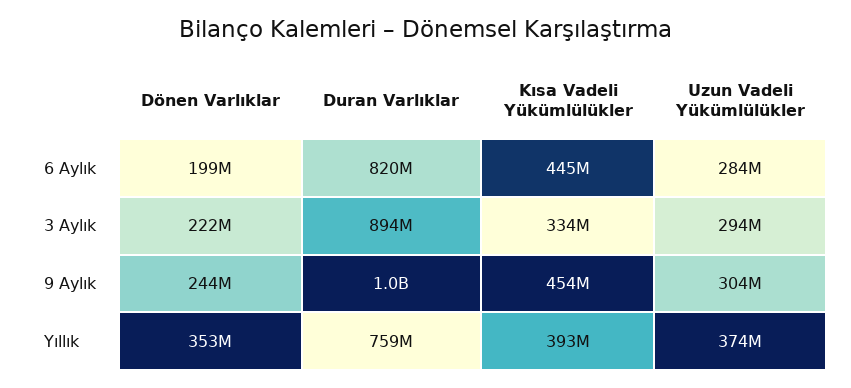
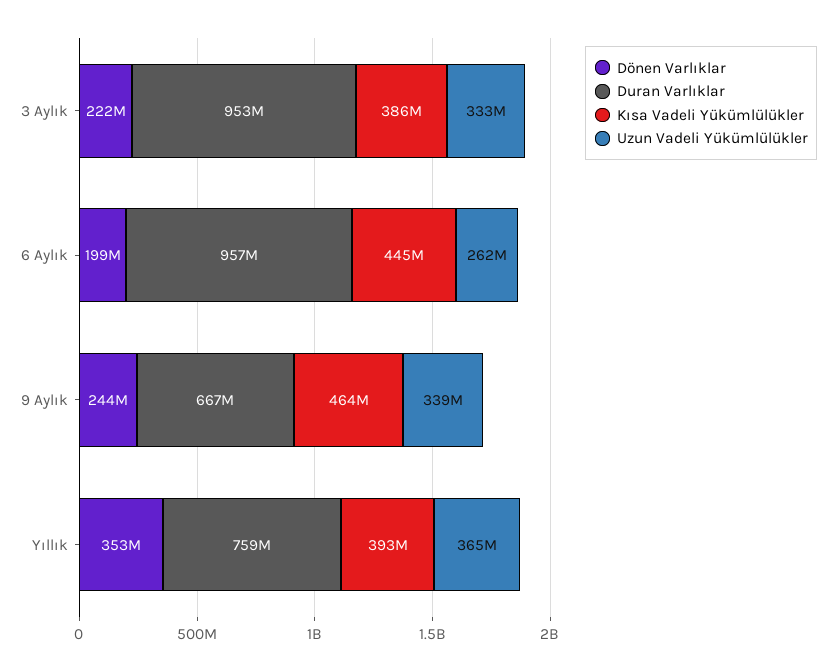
  {
    "Dönen Varlıklar": {
      "6 Aylık": 199000000,
      "3 Aylık": 222000000,
      "9 Aylık": 244000000,
      "Yıllık": 353000000
    },
    "Duran Varlıklar": {
-     "6 Aylık": 820000000,
+     "6 Aylık": 957000000,
-     "3 Aylık": 894000000,
+     "3 Aylık": 953000000,
-     "9 Aylık": 1000000000,
+     "9 Aylık": 667000000,
      "Yıllık": 759000000
    },
    "Kısa Vadeli Yükümlülükler": {
      "6 Aylık": 445000000,
-     "3 Aylık": 334000000,
+     "3 Aylık": 386000000,
-     "9 Aylık": 454000000,
+     "9 Aylık": 464000000,
      "Yıllık": 393000000
    },
    "Uzun Vadeli Yükümlülükler": {
-     "6 Aylık": 284000000,
+     "6 Aylık": 262000000,
-     "3 Aylık": 294000000,
+     "3 Aylık": 333000000,
-     "9 Aylık": 304000000,
+     "9 Aylık": 339000000,
-     "Yıllık": 374000000
+     "Yıllık": 365000000
    }
  }

